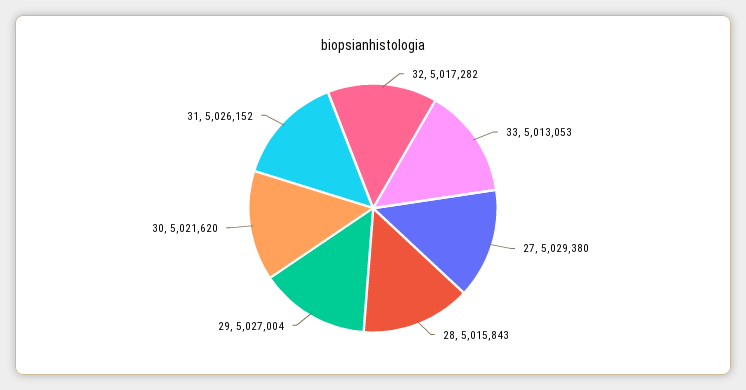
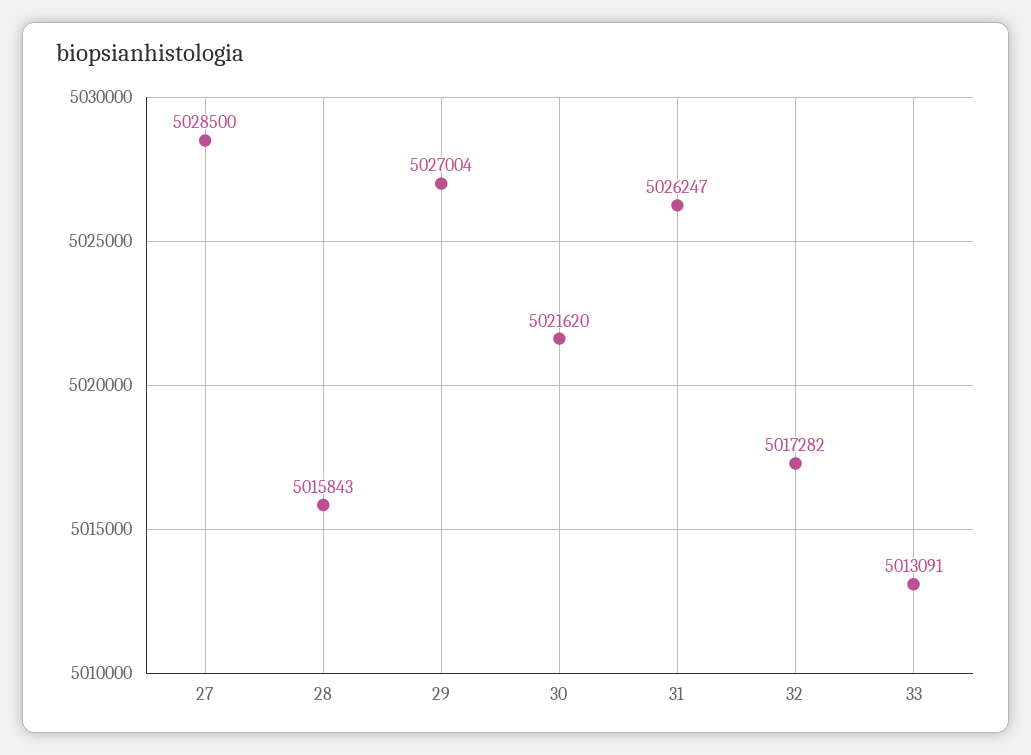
  {
    "32": 5017282,
-   "33": 5013053,
+   "33": 5013091,
-   "27": 5029380,
+   "27": 5028500,
    "28": 5015843,
    "29": 5027004,
    "30": 5021620,
-   "31": 5026152
+   "31": 5026247
  }

